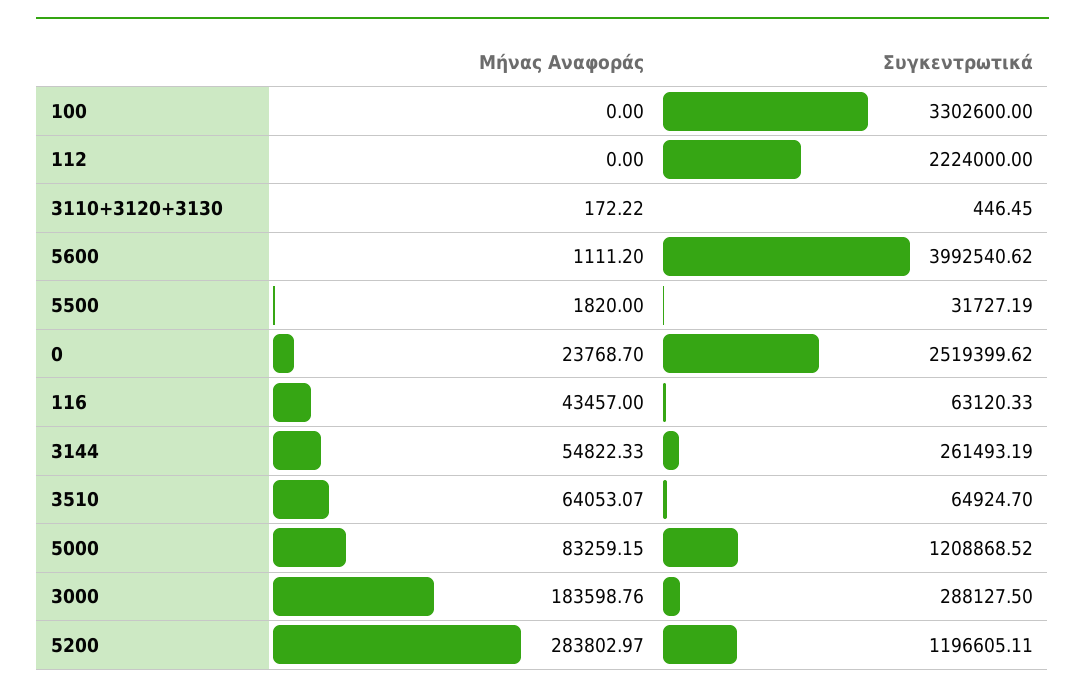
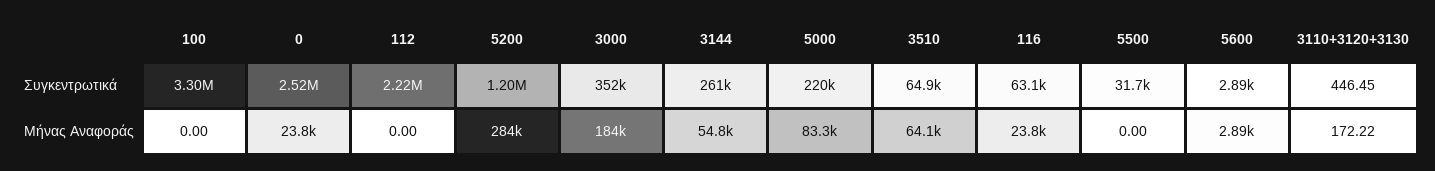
  {
    "Μήνας Αναφοράς": {
      "100": 0,
      "112": 0,
      "3110+3120+3130": 172.22,
-     "5600": 1111.2,
+     "5600": 2890,
-     "5500": 1820,
+     "5500": 0,
      "0": 23768.7,
-     "116": 43457,
+     "116": 23800,
      "3144": 54822.33,
      "3510": 64053.07,
      "5000": 83259.15,
      "3000": 183598.76,
      "5200": 283802.97
    },
    "Συγκεντρωτικά": {
      "100": 3302600,
      "112": 2224000,
      "3110+3120+3130": 446.45,
-     "5600": 3992540.62,
+     "5600": 2890,
      "5500": 31727.19,
      "0": 2519399.62,
      "116": 63120.33,
      "3144": 261493.19,
      "3510": 64924.7,
-     "5000": 1208868.52,
+     "5000": 220000,
-     "3000": 288127.5,
+     "3000": 352000,
      "5200": 1196605.11
    }
  }

